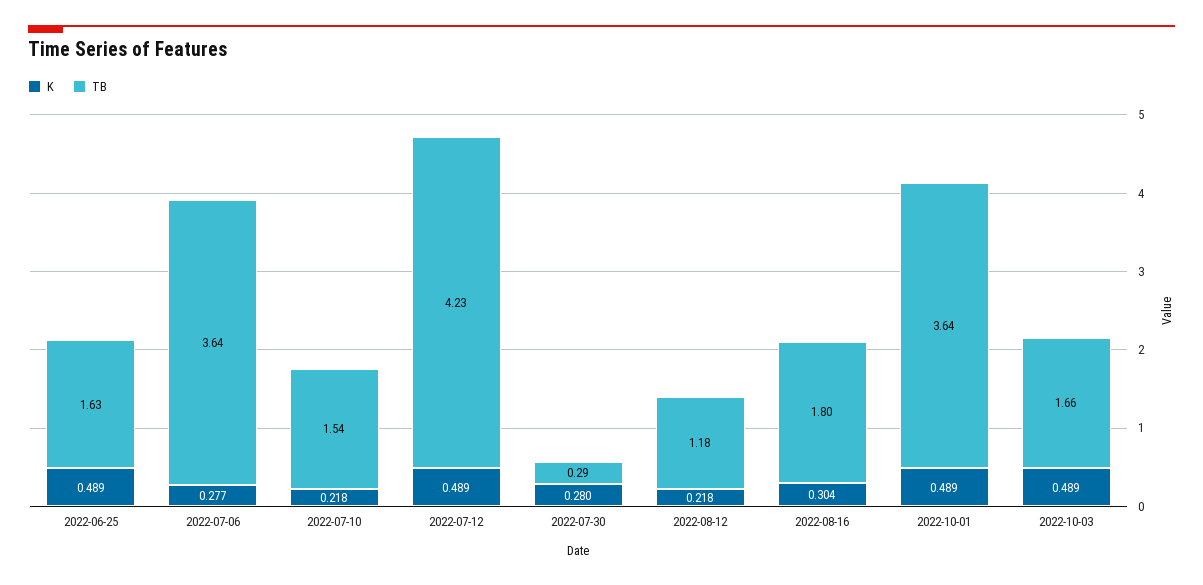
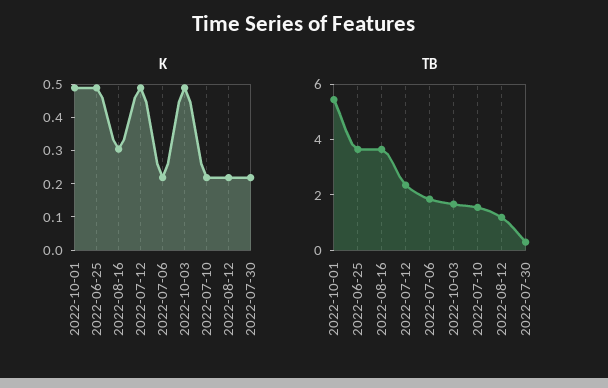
  {
    "K": {
      "2022-06-25": 0.489,
-     "2022-07-06": 0.277,
+     "2022-07-06": 0.225,
      "2022-07-10": 0.218,
      "2022-07-12": 0.489,
-     "2022-07-30": 0.28,
+     "2022-07-30": 0.225,
      "2022-08-12": 0.218,
      "2022-08-16": 0.304,
      "2022-10-01": 0.489,
      "2022-10-03": 0.489
    },
    "TB": {
-     "2022-06-25": 1.63,
+     "2022-06-25": 3.5,
-     "2022-07-06": 3.64,
+     "2022-07-06": 2,
      "2022-07-10": 1.54,
-     "2022-07-12": 4.23,
+     "2022-07-12": 2.5,
      "2022-07-30": 0.29,
      "2022-08-12": 1.18,
-     "2022-08-16": 1.8,
+     "2022-08-16": 3.5,
-     "2022-10-01": 3.64,
+     "2022-10-01": 5.5,
      "2022-10-03": 1.66
    }
  }

